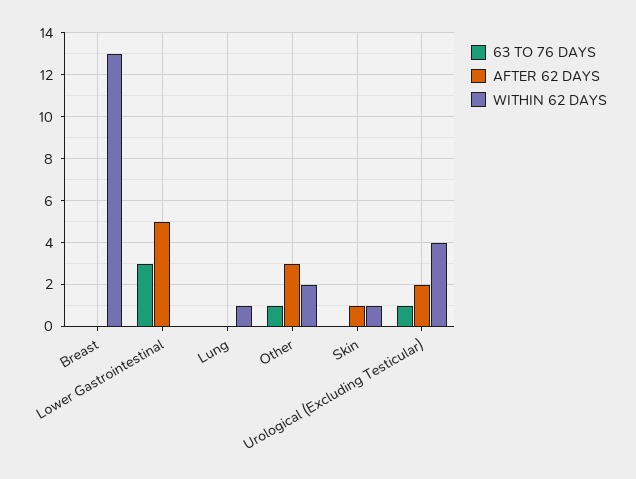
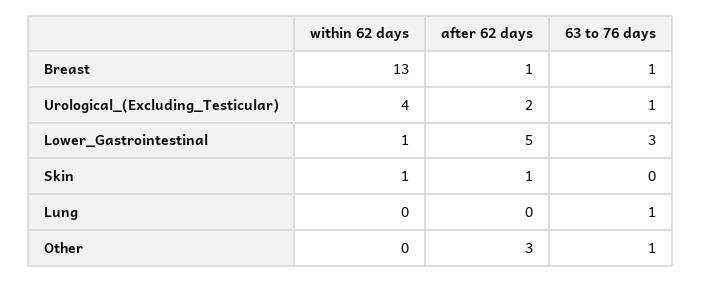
  {
    "63 TO 76 DAYS": {
-     "Breast": 0,
+     "Breast": 1,
      "Lower Gastrointestinal": 3,
-     "Lung": 0,
+     "Lung": 1,
      "Other": 1,
      "Skin": 0,
      "Urological (Excluding Testicular)": 1
    },
    "AFTER 62 DAYS": {
-     "Breast": 0,
+     "Breast": 1,
      "Lower Gastrointestinal": 5,
      "Lung": 0,
      "Other": 3,
      "Skin": 1,
      "Urological (Excluding Testicular)": 2
    },
    "WITHIN 62 DAYS": {
      "Breast": 13,
-     "Lower Gastrointestinal": 0,
+     "Lower Gastrointestinal": 1,
-     "Lung": 1,
+     "Lung": 0,
-     "Other": 2,
+     "Other": 0,
      "Skin": 1,
      "Urological (Excluding Testicular)": 4
    }
  }

